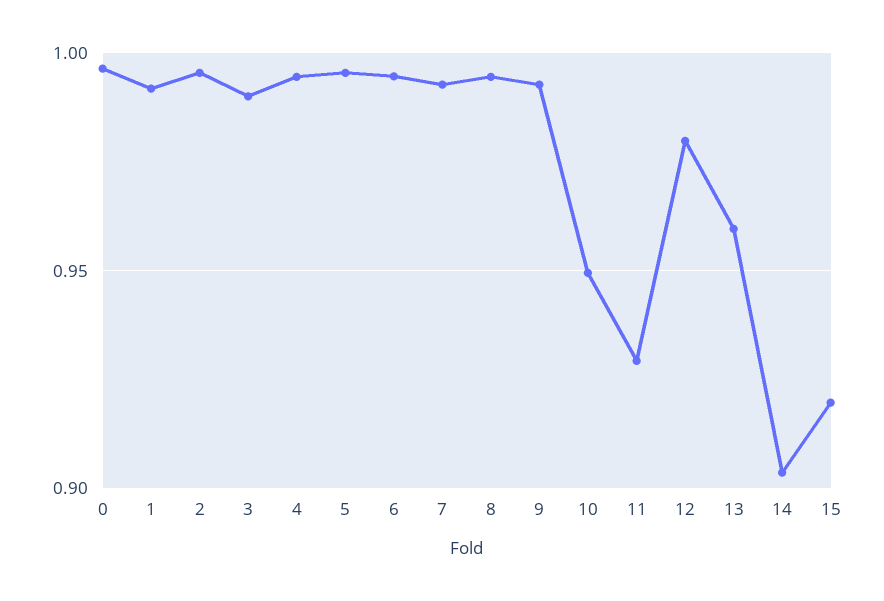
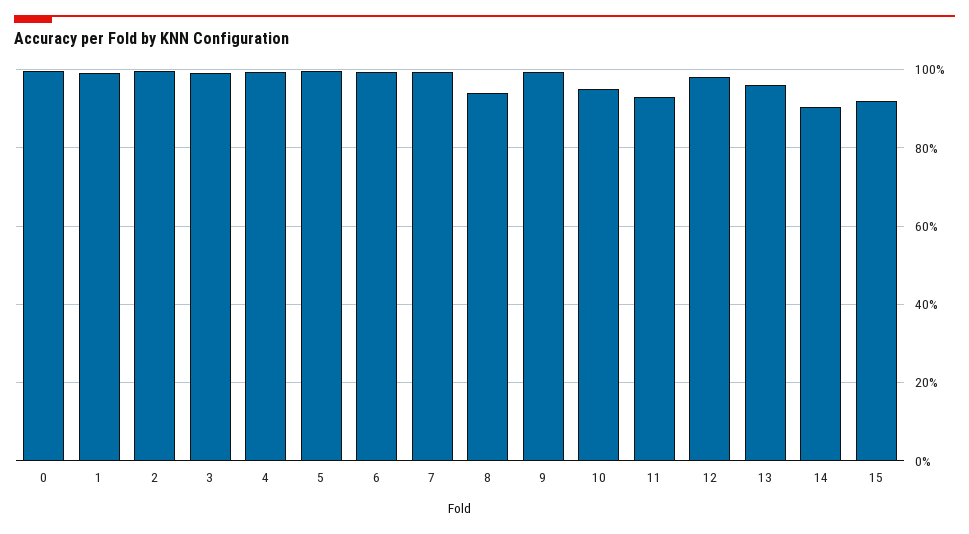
  {
    "0": 0.995,
    "1": 0.99,
    "2": 0.995,
    "3": 0.99,
    "4": 0.995,
    "5": 0.995,
    "6": 0.995,
    "7": 0.995,
-   "8": 0.995,
+   "8": 0.94,
    "9": 0.995,
    "10": 0.95,
    "11": 0.93,
    "12": 0.98,
    "13": 0.96,
    "14": 0.905,
    "15": 0.92
  }

